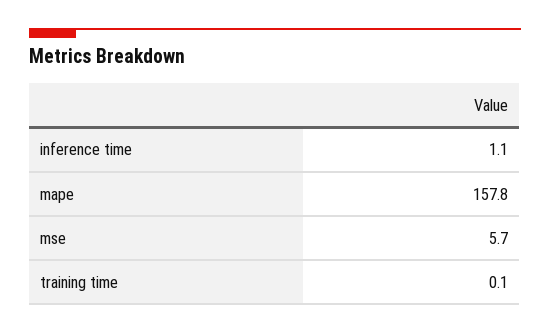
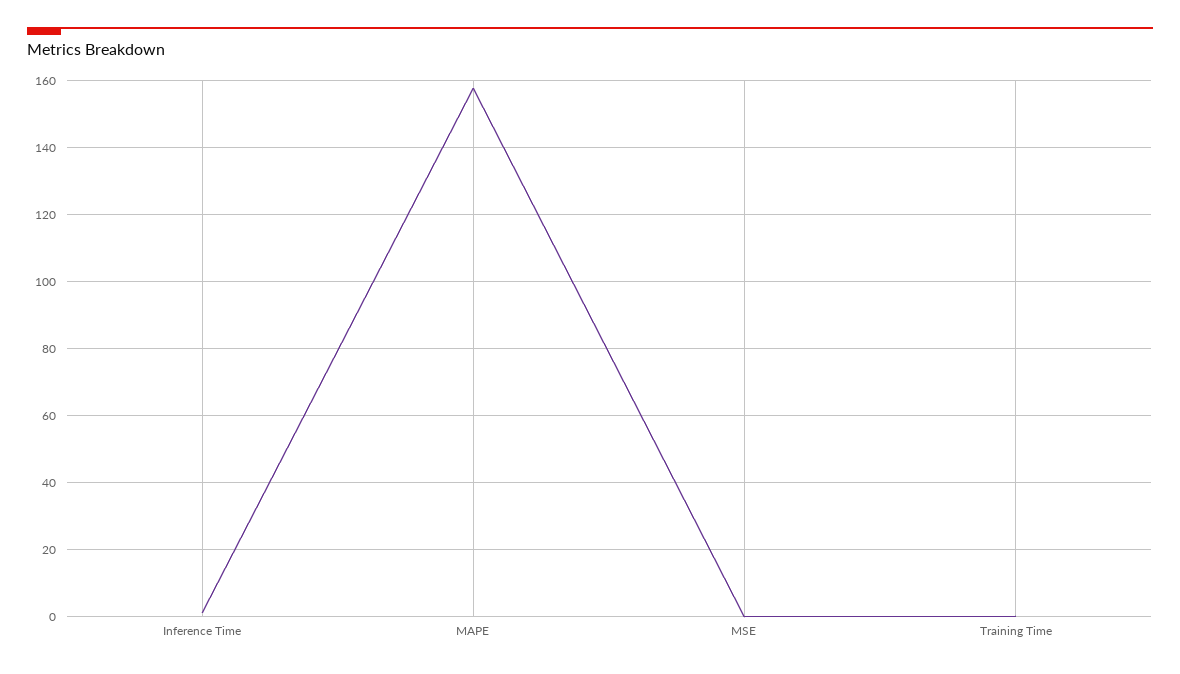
  {
    "inference time": 1.1,
    "mape": 157.8,
-   "mse": 5.7,
+   "mse": 0,
    "training time": 0.1
  }

